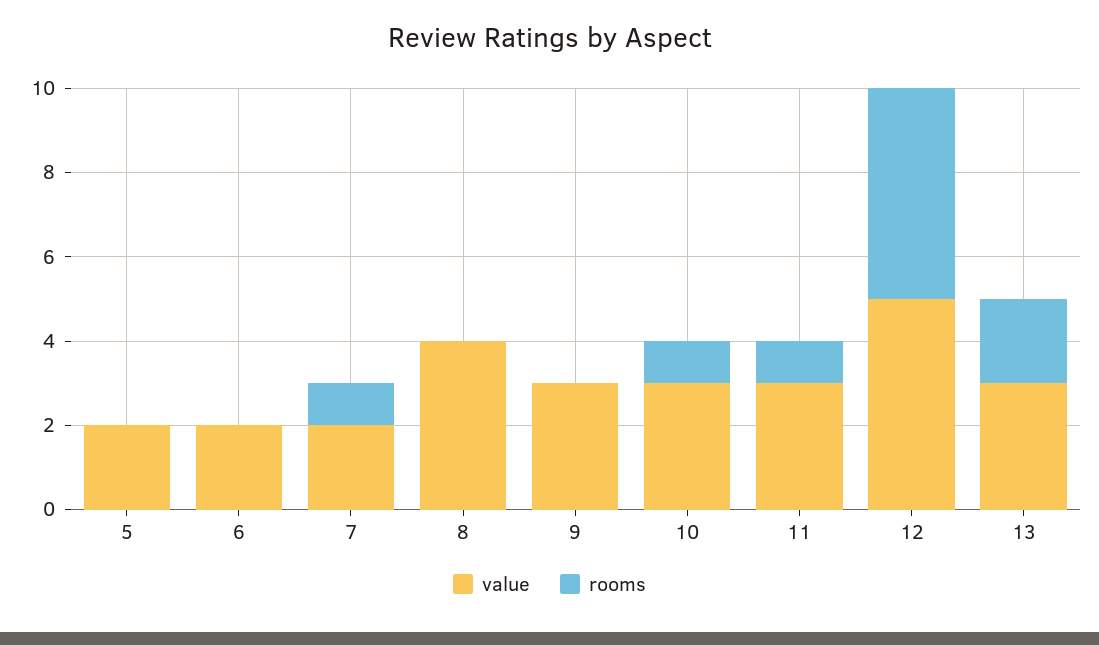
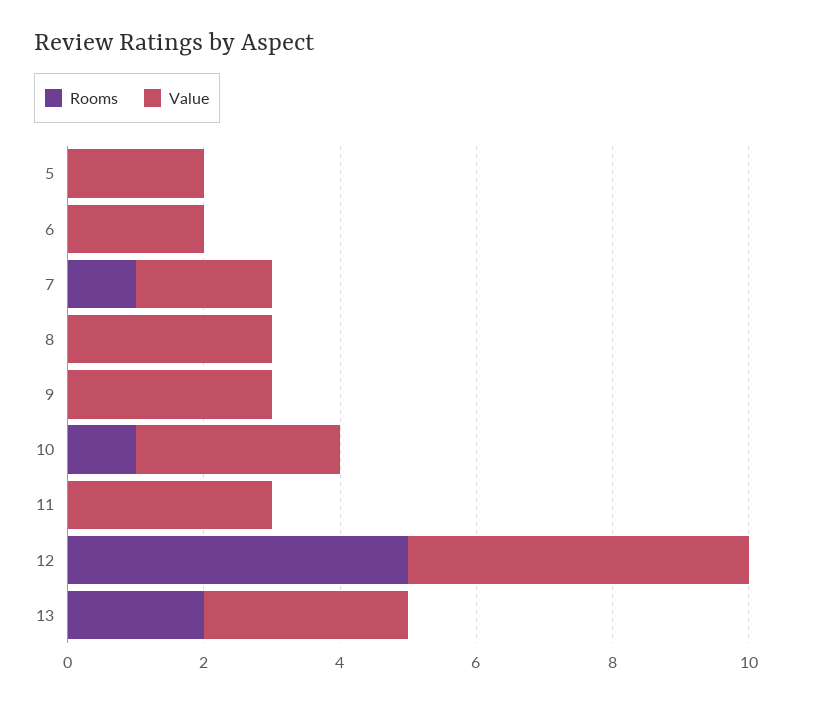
  {
    "value": {
      "5": 2,
      "6": 2,
      "7": 2,
-     "8": 4,
+     "8": 3,
      "9": 3,
      "10": 3,
      "11": 3,
      "12": 5,
      "13": 3
    },
    "rooms": {
      "5": 0,
      "6": 0,
      "7": 1,
      "8": 0,
      "9": 0,
      "10": 1,
-     "11": 1,
+     "11": 0,
      "12": 5,
      "13": 2
    }
  }

